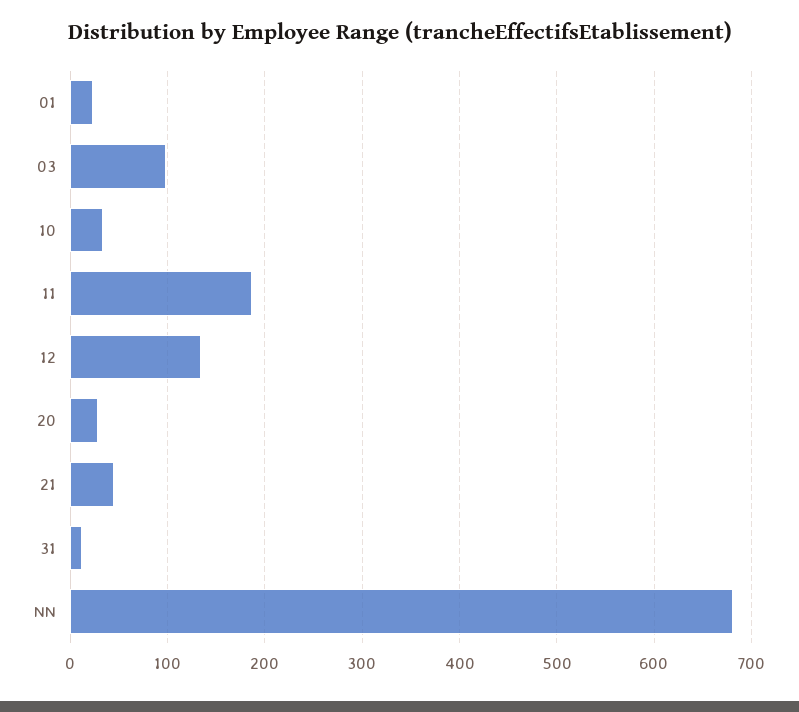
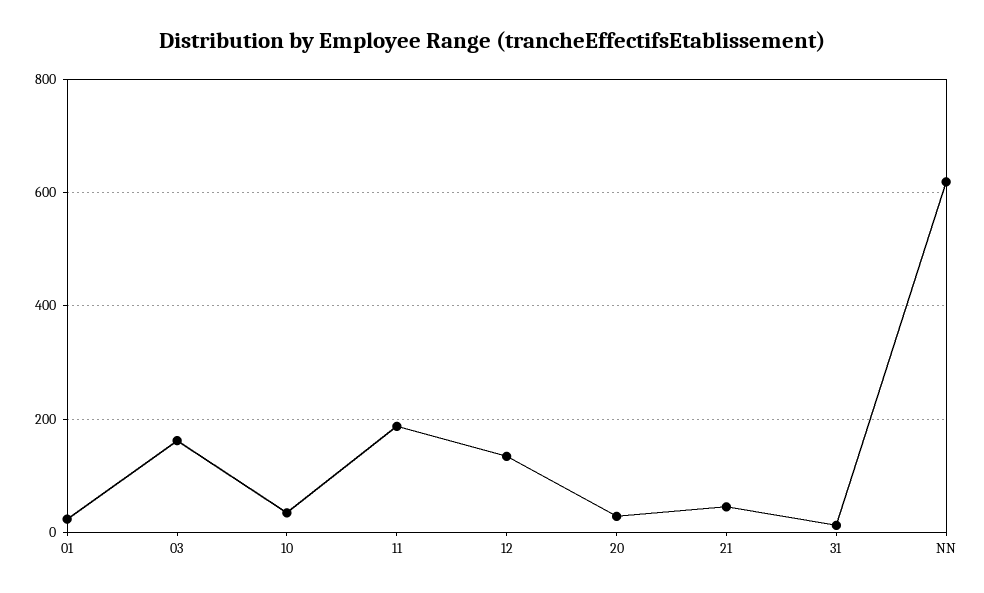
  {
    "01": 20,
-   "03": 100,
+   "03": 160,
    "10": 30,
    "11": 190,
    "12": 130,
    "20": 30,
    "21": 50,
    "31": 10,
-   "NN": 680
+   "NN": 620
  }

